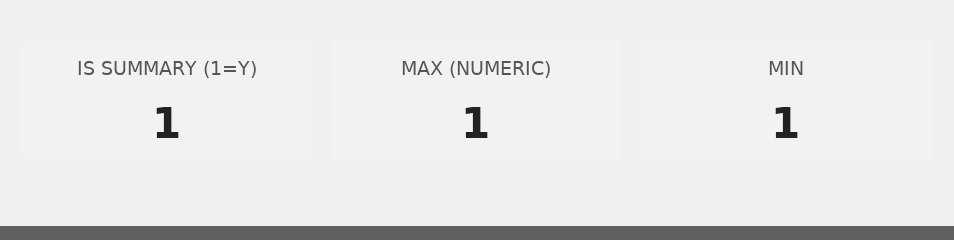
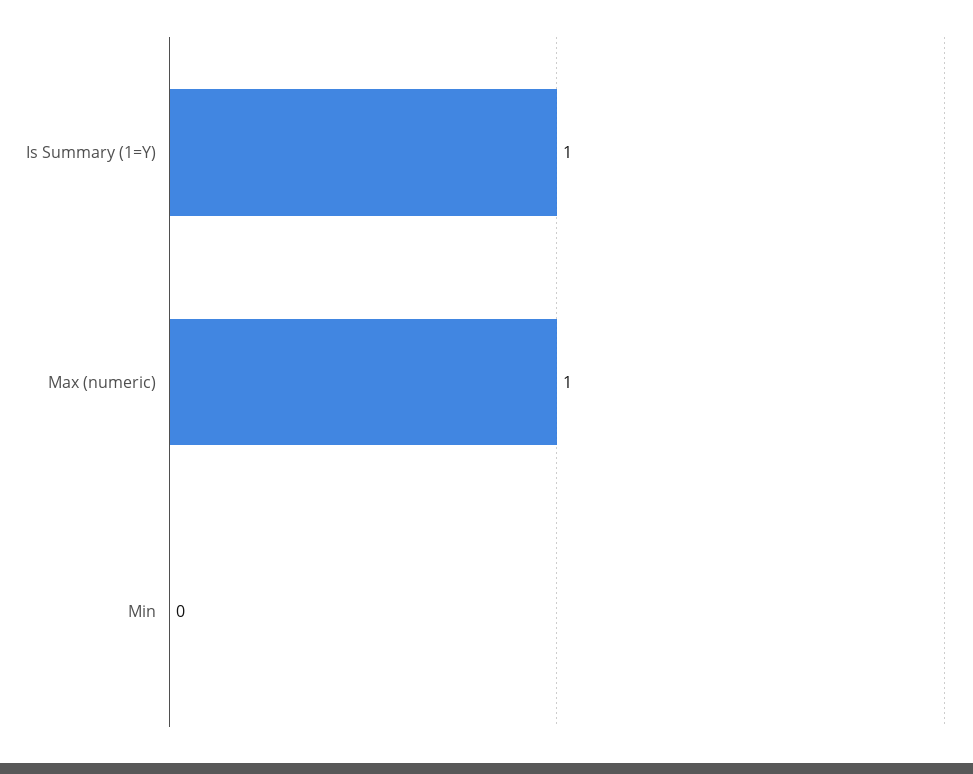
  {
    "IS SUMMARY (1=Y)": 1,
    "MAX (NUMERIC)": 1,
-   "MIN": 1
+   "MIN": 0
  }

